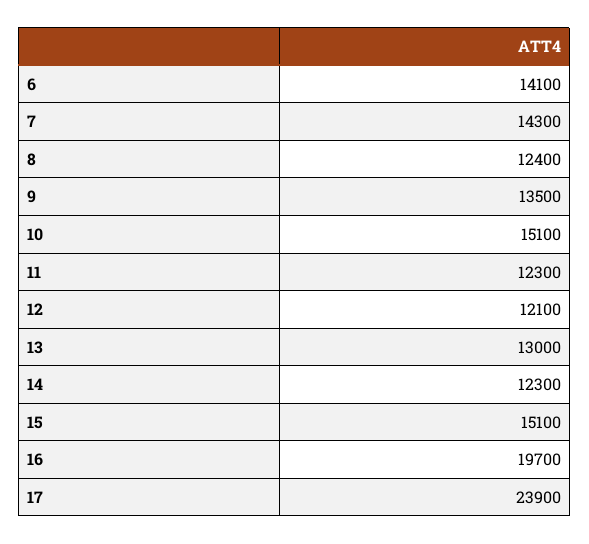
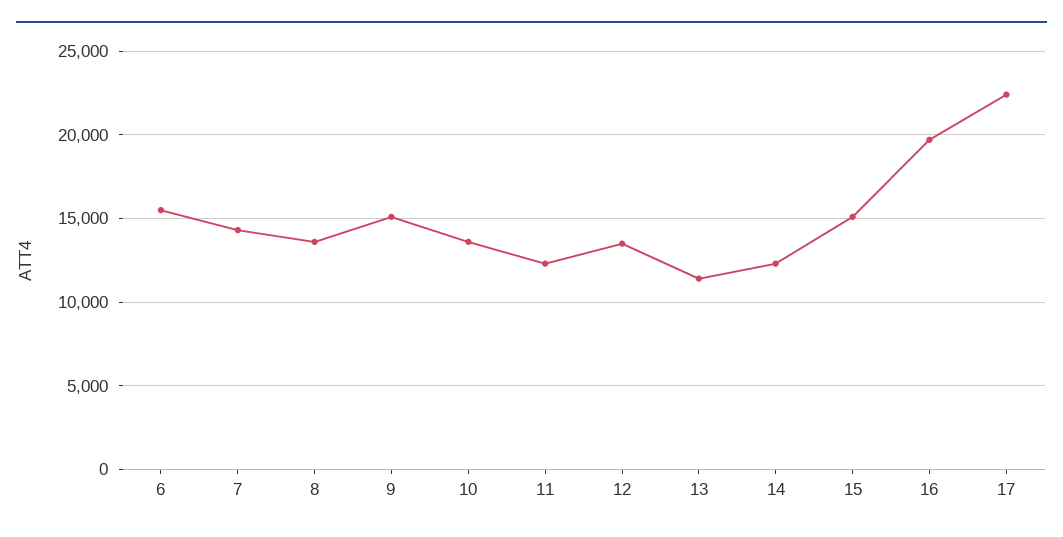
  {
-   "6": 14100,
+   "6": 15500,
    "7": 14300,
-   "8": 12400,
+   "8": 13500,
-   "9": 13500,
+   "9": 15000,
-   "10": 15100,
+   "10": 13500,
    "11": 12300,
-   "12": 12100,
+   "12": 13500,
-   "13": 13000,
+   "13": 11500,
    "14": 12300,
    "15": 15100,
    "16": 19700,
-   "17": 23900
+   "17": 22500
  }

